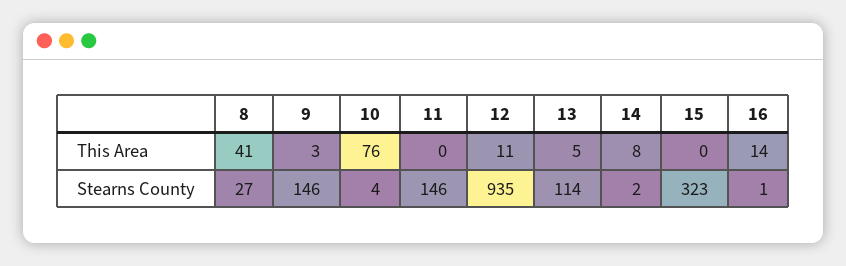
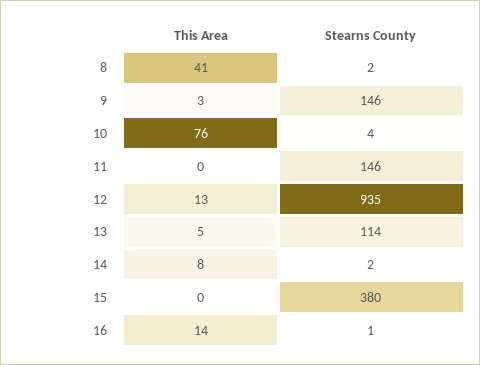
  {
    "8": {
      "This Area": 41,
-     "Stearns County": 27
+     "Stearns County": 2
    },
    "9": {
      "This Area": 3,
      "Stearns County": 146
    },
    "10": {
      "This Area": 76,
      "Stearns County": 4
    },
    "11": {
      "This Area": 0,
      "Stearns County": 146
    },
    "12": {
-     "This Area": 11,
+     "This Area": 13,
      "Stearns County": 935
    },
    "13": {
      "This Area": 5,
      "Stearns County": 114
    },
    "14": {
      "This Area": 8,
      "Stearns County": 2
    },
    "15": {
      "This Area": 0,
-     "Stearns County": 323
+     "Stearns County": 380
    },
    "16": {
      "This Area": 14,
      "Stearns County": 1
    }
  }

